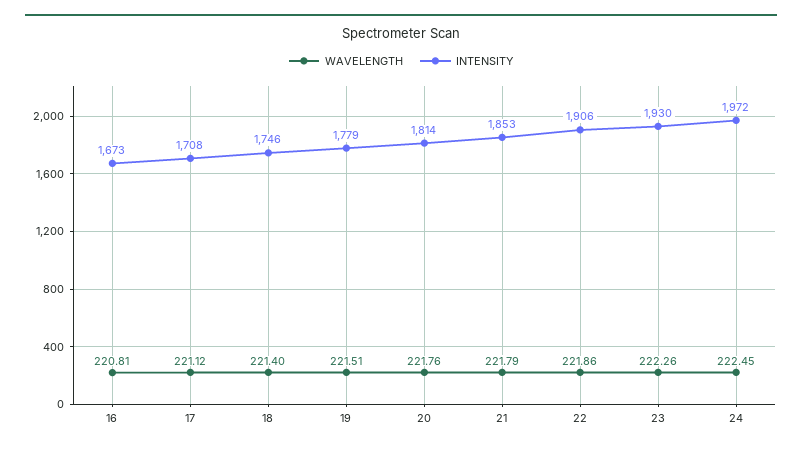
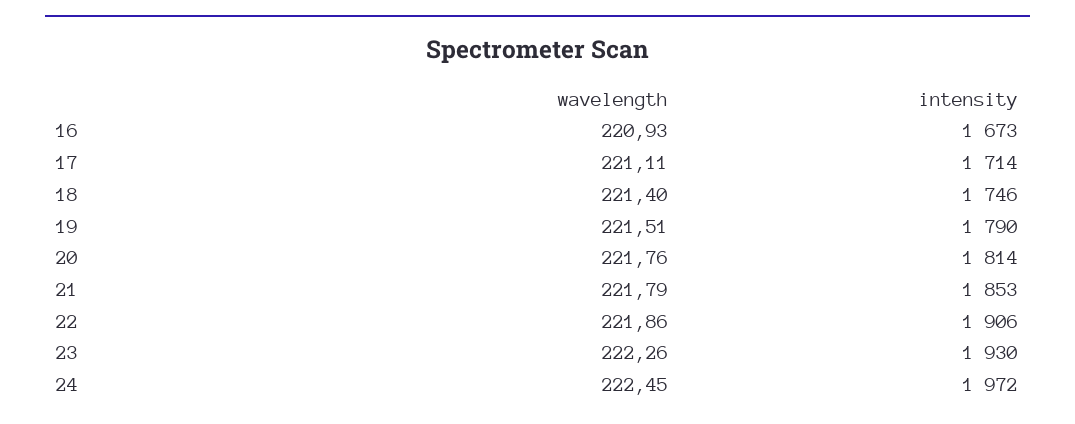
  {
    "WAVELENGTH": {
-     "16": 220.81,
+     "16": 220.93,
-     "17": 221.12,
+     "17": 221.11,
      "18": 221.4,
      "19": 221.51,
      "20": 221.76,
      "21": 221.79,
      "22": 221.86,
      "23": 222.26,
      "24": 222.45
    },
    "INTENSITY": {
      "16": 1673,
-     "17": 1708,
+     "17": 1714,
      "18": 1746,
-     "19": 1779,
+     "19": 1790,
      "20": 1814,
      "21": 1853,
      "22": 1906,
      "23": 1930,
      "24": 1972
    }
  }

